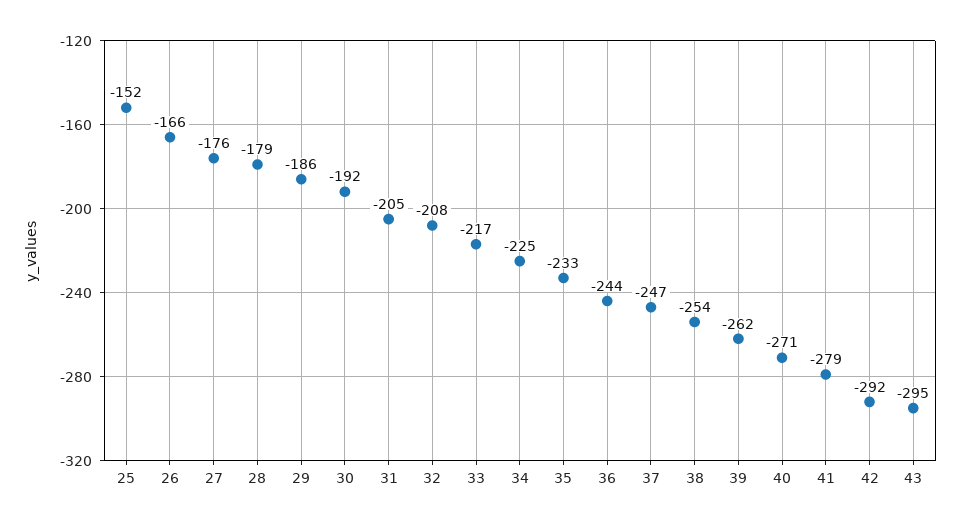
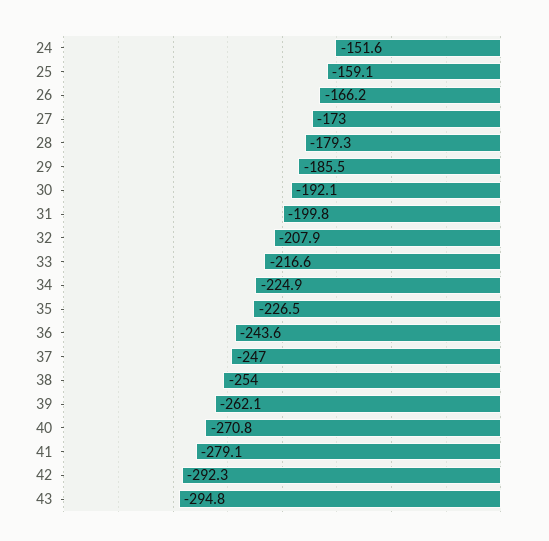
  {
-   "25": -152,
+   "25": -159.1,
    "26": -166.2,
-   "27": -176,
+   "27": -173,
    "28": -179.3,
    "29": -185.5,
    "30": -192.1,
-   "31": -205,
+   "31": -199.8,
    "32": -207.9,
    "33": -216.6,
    "34": -224.9,
-   "35": -233,
+   "35": -226.5,
    "36": -243.6,
    "37": -247,
    "38": -254,
    "39": -262.1,
    "40": -270.8,
    "41": -279.1,
    "42": -292.3,
-   "43": -294.8
+   "43": -294.8,
+   "24": -151.6
  }

